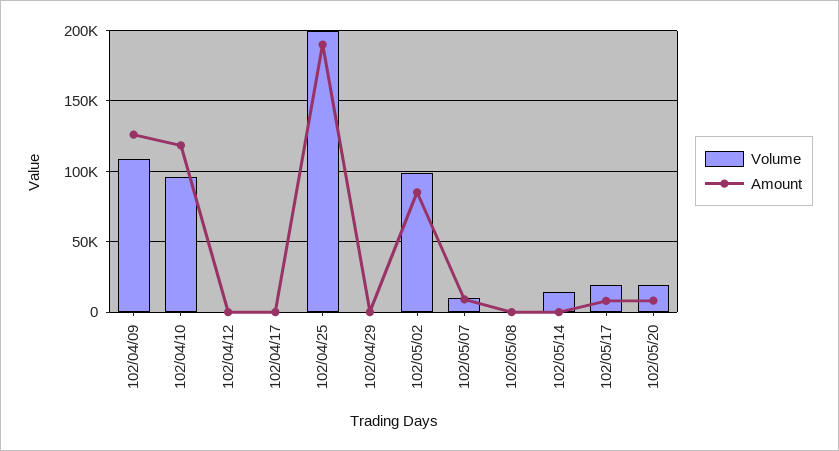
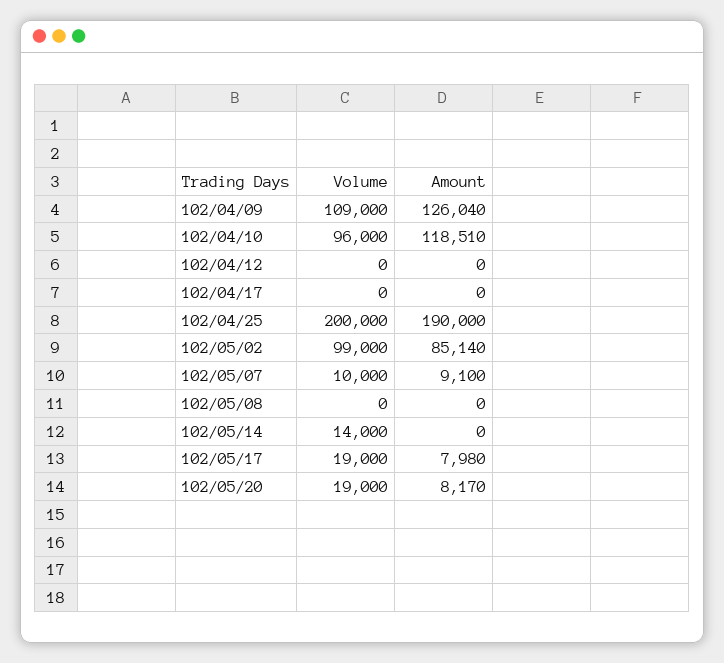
  {
    "Volume": {
      "102/04/09": 109000,
      "102/04/10": 96000,
      "102/04/12": 0,
      "102/04/17": 0,
      "102/04/25": 200000,
-     "102/04/29": 0,
      "102/05/02": 99000,
      "102/05/07": 10000,
      "102/05/08": 0,
      "102/05/14": 14000,
      "102/05/17": 19000,
      "102/05/20": 19000
    },
    "Amount": {
      "102/04/09": 126040,
      "102/04/10": 118510,
      "102/04/12": 0,
      "102/04/17": 0,
      "102/04/25": 190000,
-     "102/04/29": 0,
      "102/05/02": 85140,
      "102/05/07": 9100,
      "102/05/08": 0,
      "102/05/14": 0,
      "102/05/17": 7980,
      "102/05/20": 8170
    }
  }

